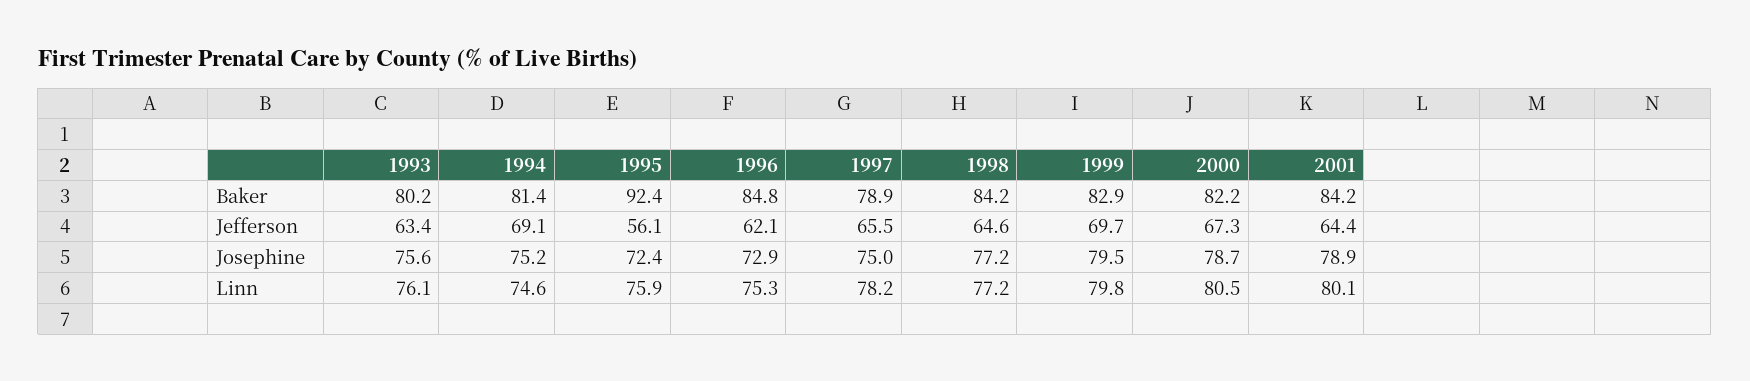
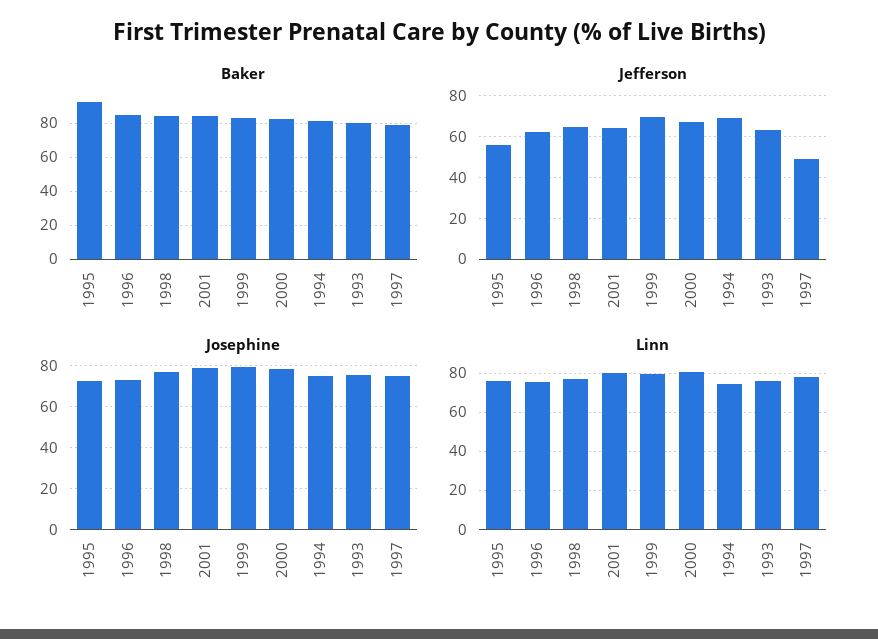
  {
    "Baker": {
      "1993": 80.2,
      "1994": 81.4,
      "1995": 92.4,
      "1996": 84.8,
      "1997": 78.9,
      "1998": 84.2,
      "1999": 82.9,
      "2000": 82.2,
      "2001": 84.2
    },
    "Jefferson": {
      "1993": 63.4,
      "1994": 69.1,
      "1995": 56.1,
      "1996": 62.1,
-     "1997": 65.5,
+     "1997": 50,
      "1998": 64.6,
      "1999": 69.7,
      "2000": 67.3,
      "2001": 64.4
    },
    "Josephine": {
      "1993": 75.6,
      "1994": 75.2,
      "1995": 72.4,
      "1996": 72.9,
      "1997": 75,
      "1998": 77.2,
      "1999": 79.5,
      "2000": 78.7,
      "2001": 78.9
    },
    "Linn": {
      "1993": 76.1,
      "1994": 74.6,
      "1995": 75.9,
      "1996": 75.3,
      "1997": 78.2,
      "1998": 77.2,
      "1999": 79.8,
      "2000": 80.5,
      "2001": 80.1
    }
  }

